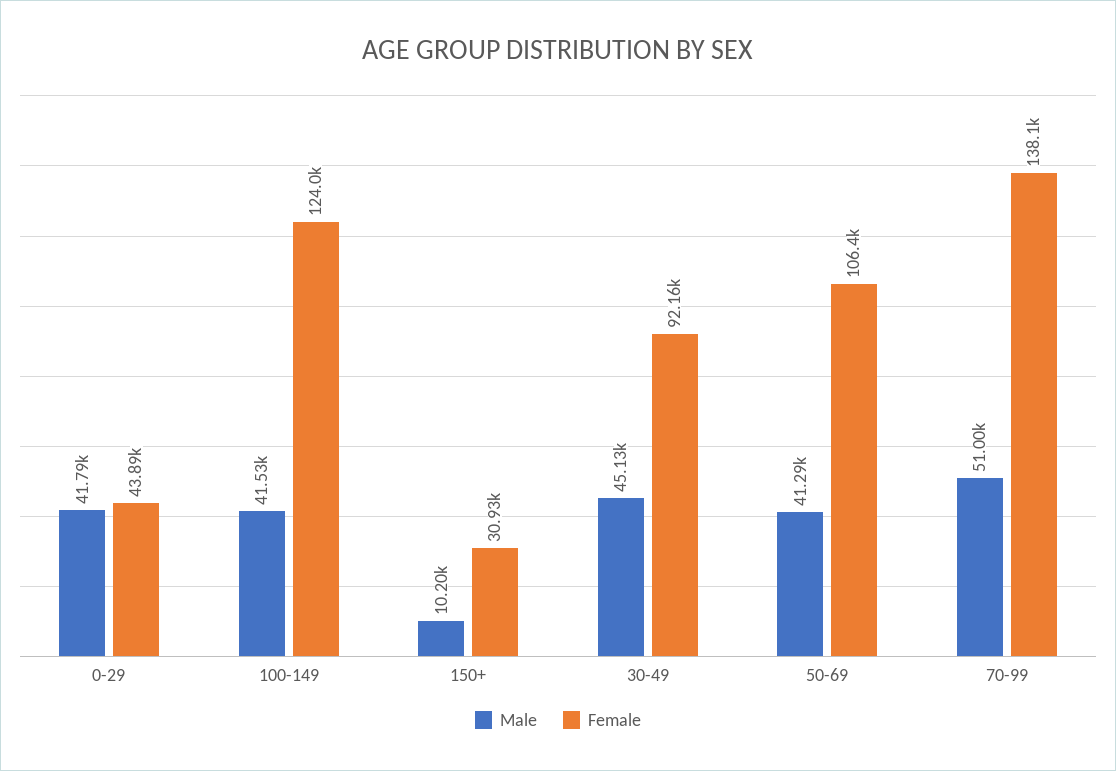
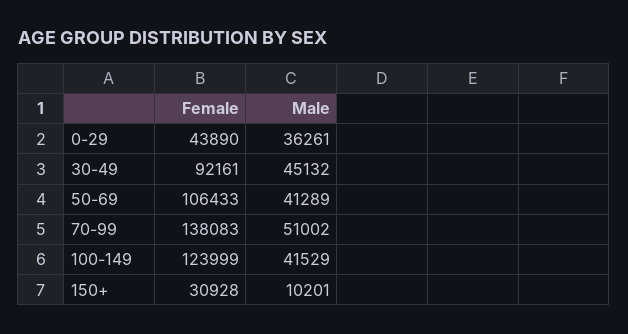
  {
    "Male": {
-     "0-29": 41790,
+     "0-29": 36261,
      "100-149": 41529,
      "150+": 10201,
      "30-49": 45132,
      "50-69": 41289,
      "70-99": 51002
    },
    "Female": {
      "0-29": 43890,
      "100-149": 123999,
      "150+": 30928,
      "30-49": 92161,
      "50-69": 106433,
      "70-99": 138083
    }
  }

